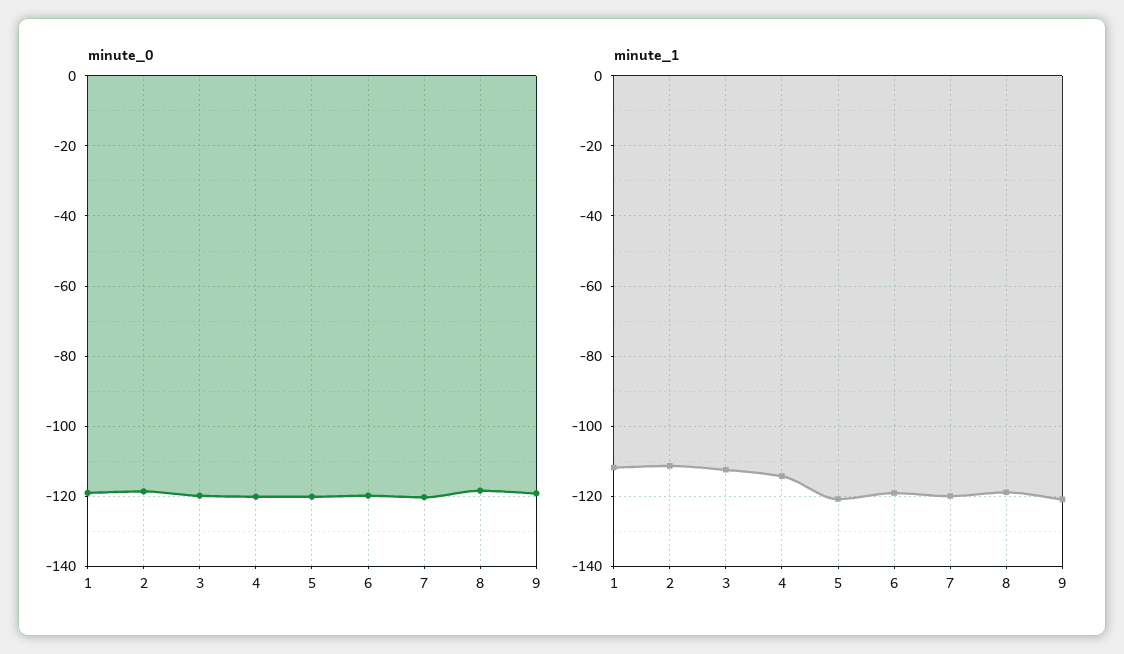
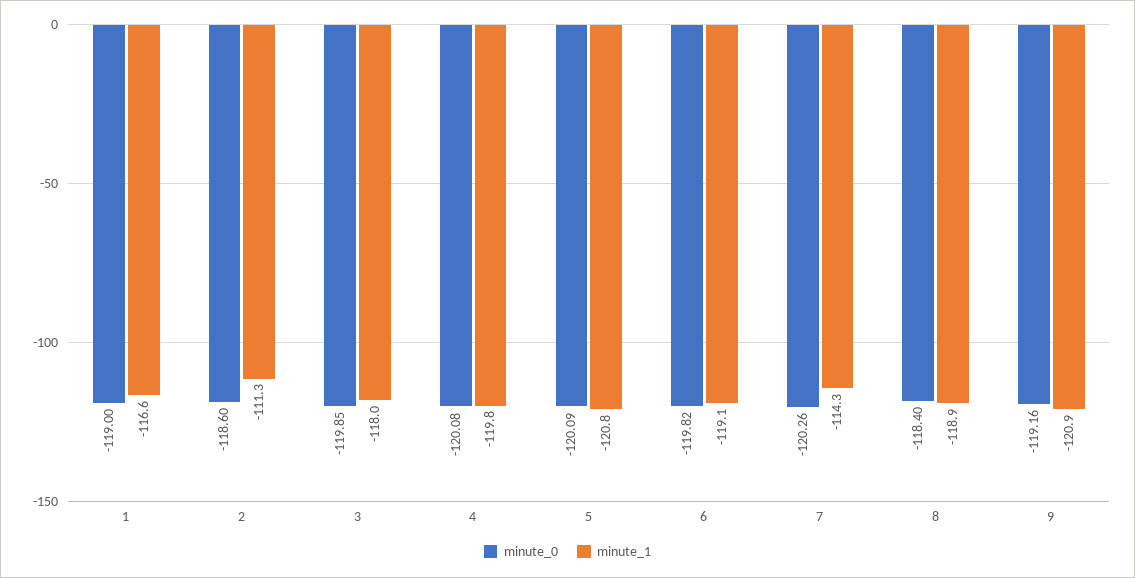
  {
    "minute_0": {
      "1": -119,
      "2": -118.6,
      "3": -119.85,
      "4": -120.08,
      "5": -120.09,
      "6": -119.82,
      "7": -120.26,
      "8": -118.4,
      "9": -119.16
    },
    "minute_1": {
-     "1": -112,
+     "1": -116.6,
      "2": -111.3,
-     "3": -112,
+     "3": -118,
-     "4": -114,
+     "4": -119.8,
      "5": -120.8,
      "6": -119.1,
-     "7": -120,
+     "7": -114.3,
      "8": -118.9,
      "9": -120.9
    }
  }

